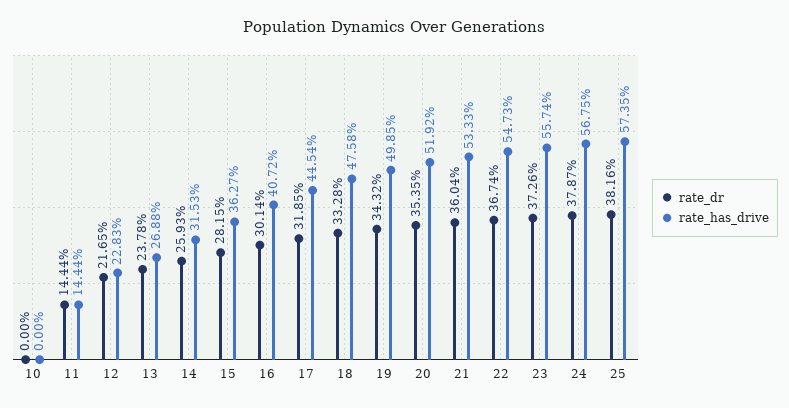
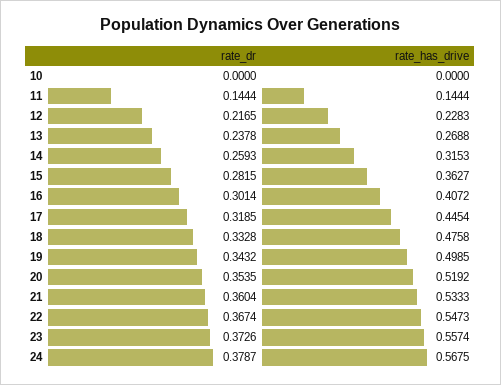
  {
    "rate_dr": {
      "10": 0,
      "11": 0.1444,
      "12": 0.2165,
      "13": 0.2378,
      "14": 0.2593,
      "15": 0.2815,
      "16": 0.3014,
      "17": 0.3185,
      "18": 0.3328,
      "19": 0.3432,
      "20": 0.3535,
      "21": 0.3604,
      "22": 0.3674,
      "23": 0.3726,
-     "24": 0.3787,
+     "24": 0.3787
-     "25": 0.3816
    },
    "rate_has_drive": {
      "10": 0,
      "11": 0.1444,
      "12": 0.2283,
      "13": 0.2688,
      "14": 0.3153,
      "15": 0.3627,
      "16": 0.4072,
      "17": 0.4454,
      "18": 0.4758,
      "19": 0.4985,
      "20": 0.5192,
      "21": 0.5333,
      "22": 0.5473,
      "23": 0.5574,
-     "24": 0.5675,
+     "24": 0.5675
-     "25": 0.5735
    }
  }

